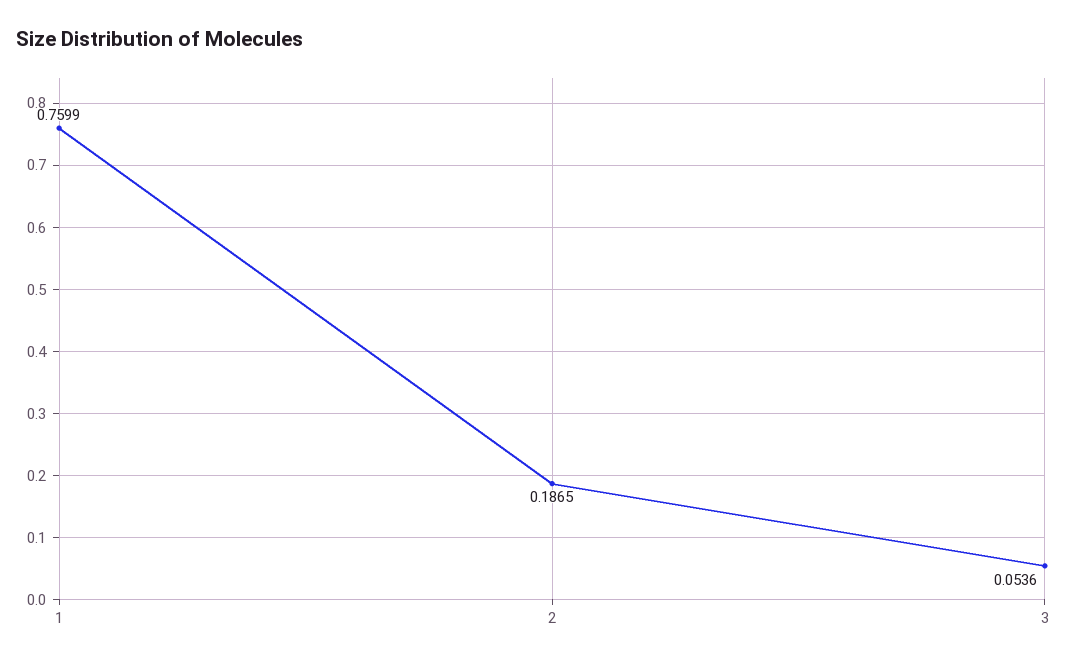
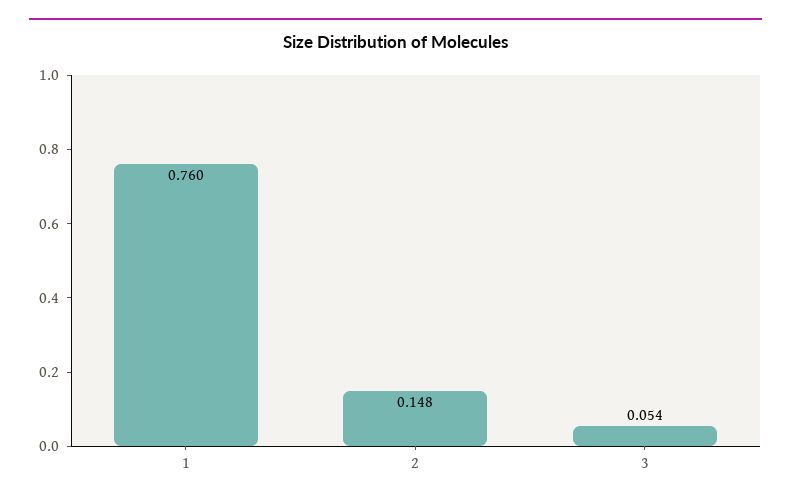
  {
    "1": 0.7599,
-   "2": 0.1865,
+   "2": 0.148,
    "3": 0.0536
  }

